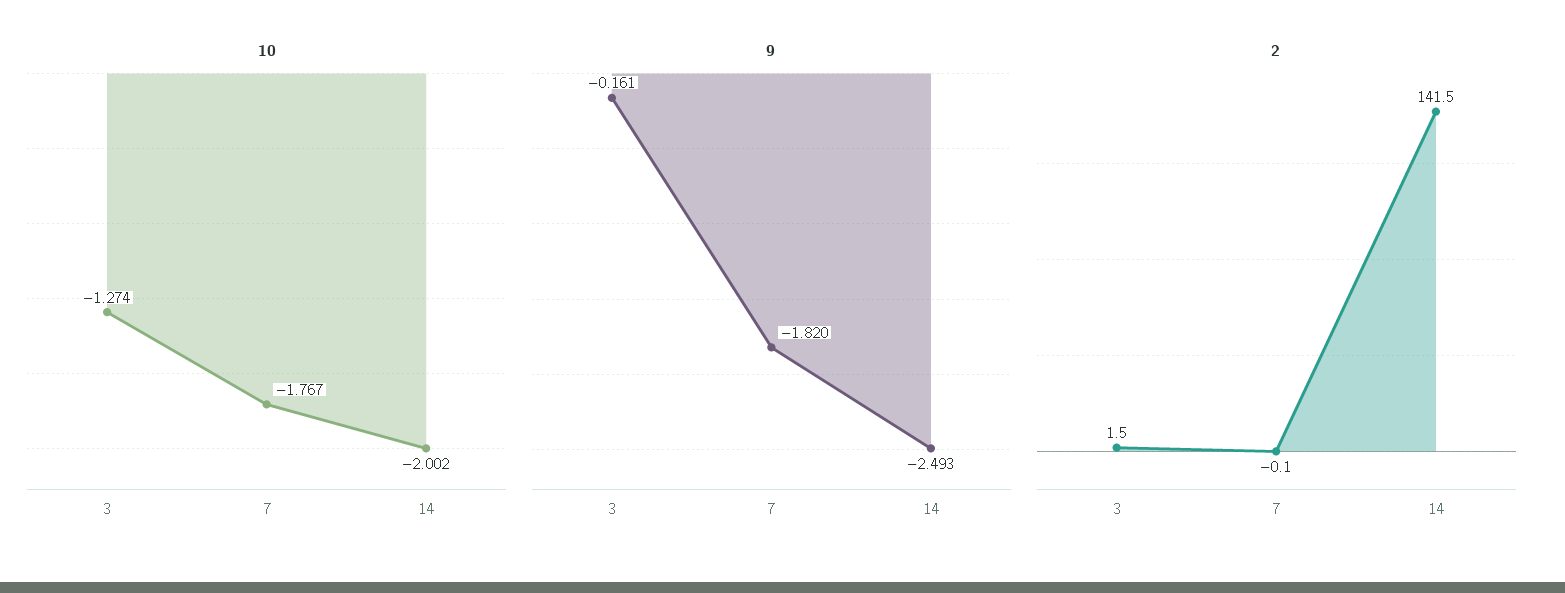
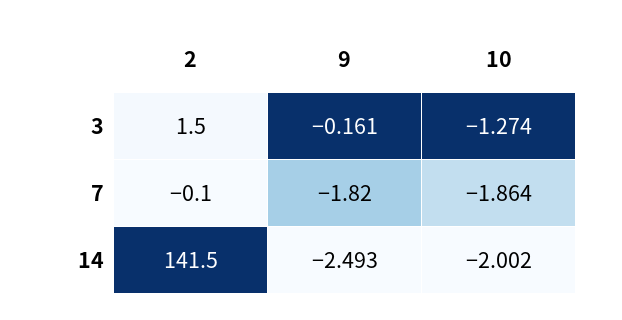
  {
    "10": {
      "3": -1.274,
-     "7": -1.767,
+     "7": -1.864,
      "14": -2.002
    },
    "9": {
      "3": -0.161,
      "7": -1.82,
      "14": -2.493
    },
    "2": {
      "3": 1.5,
      "7": -0.1,
      "14": 141.5
    }
  }

